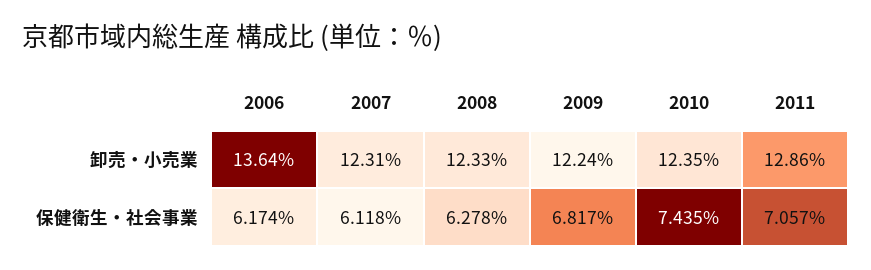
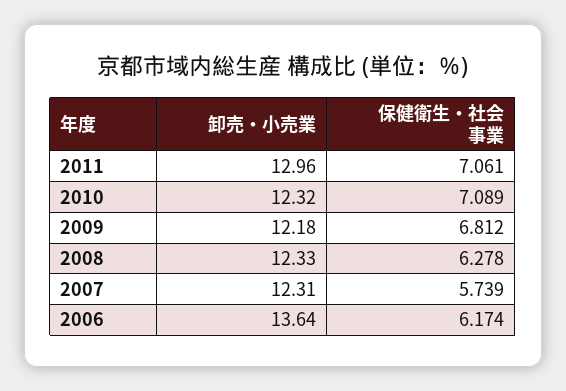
  {
    "2006": {
      "卸売・小売業": 13.64,
      "保健衛生・社会事業": 6.174
    },
    "2007": {
      "卸売・小売業": 12.31,
-     "保健衛生・社会事業": 6.118
+     "保健衛生・社会事業": 5.739
    },
    "2008": {
      "卸売・小売業": 12.33,
      "保健衛生・社会事業": 6.278
    },
    "2009": {
-     "卸売・小売業": 12.24,
+     "卸売・小売業": 12.18,
-     "保健衛生・社会事業": 6.817
+     "保健衛生・社会事業": 6.812
    },
    "2010": {
-     "卸売・小売業": 12.35,
+     "卸売・小売業": 12.32,
-     "保健衛生・社会事業": 7.435
+     "保健衛生・社会事業": 7.089
    },
    "2011": {
-     "卸売・小売業": 12.86,
+     "卸売・小売業": 12.96,
-     "保健衛生・社会事業": 7.057
+     "保健衛生・社会事業": 7.061
    }
  }

